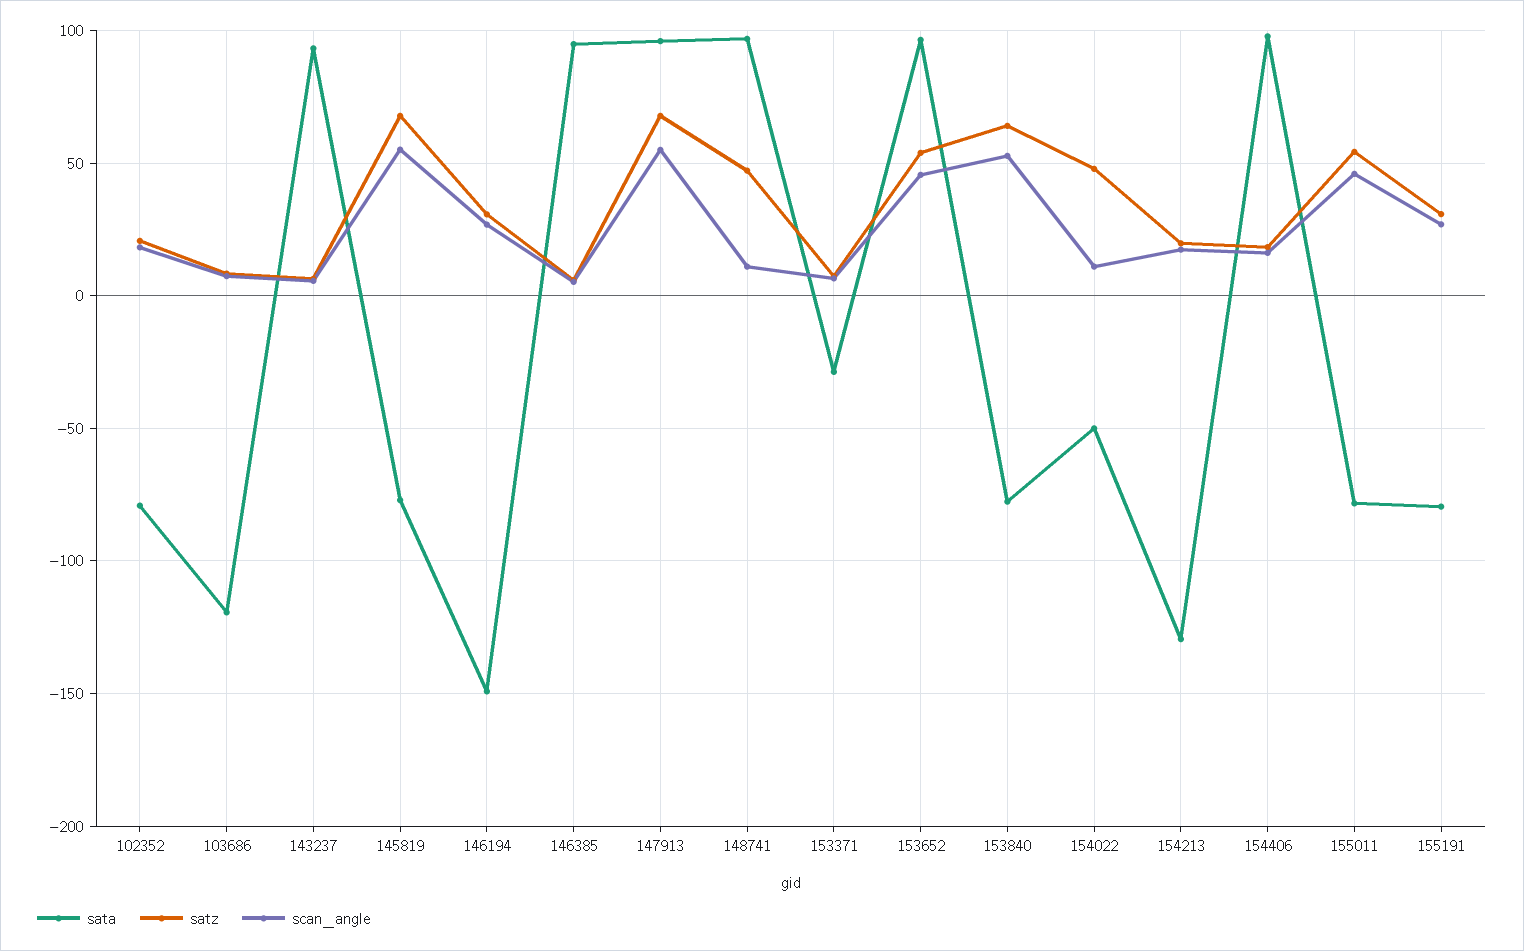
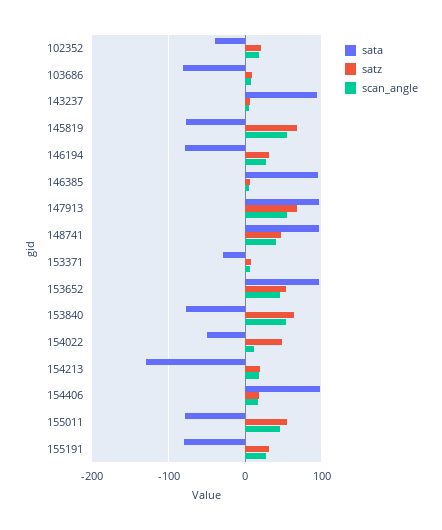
  {
    "sata": {
-     "102352": -80,
+     "102352": -40,
-     "103686": -120,
+     "103686": -80,
      "143237": 95,
      "145819": -75,
-     "146194": -150,
+     "146194": -80,
      "146385": 95,
      "147913": 95,
      "148741": 95,
      "153371": -30,
      "153652": 95,
      "153840": -80,
      "154022": -50,
      "154213": -130,
      "154406": 100,
      "155011": -80,
      "155191": -80
    },
    "satz": {
      "102352": 20,
      "103686": 10,
      "143237": 5,
      "145819": 70,
      "146194": 30,
      "146385": 5,
      "147913": 70,
      "148741": 45,
      "153371": 5,
      "153652": 55,
      "153840": 65,
      "154022": 50,
      "154213": 20,
      "154406": 20,
      "155011": 55,
      "155191": 30
    },
    "scan_angle": {
      "102352": 20,
      "103686": 5,
      "143237": 5,
      "145819": 55,
      "146194": 25,
      "146385": 5,
      "147913": 55,
-     "148741": 10,
+     "148741": 40,
      "153371": 5,
      "153652": 45,
      "153840": 55,
      "154022": 10,
      "154213": 15,
      "154406": 15,
      "155011": 45,
      "155191": 25
    }
  }

